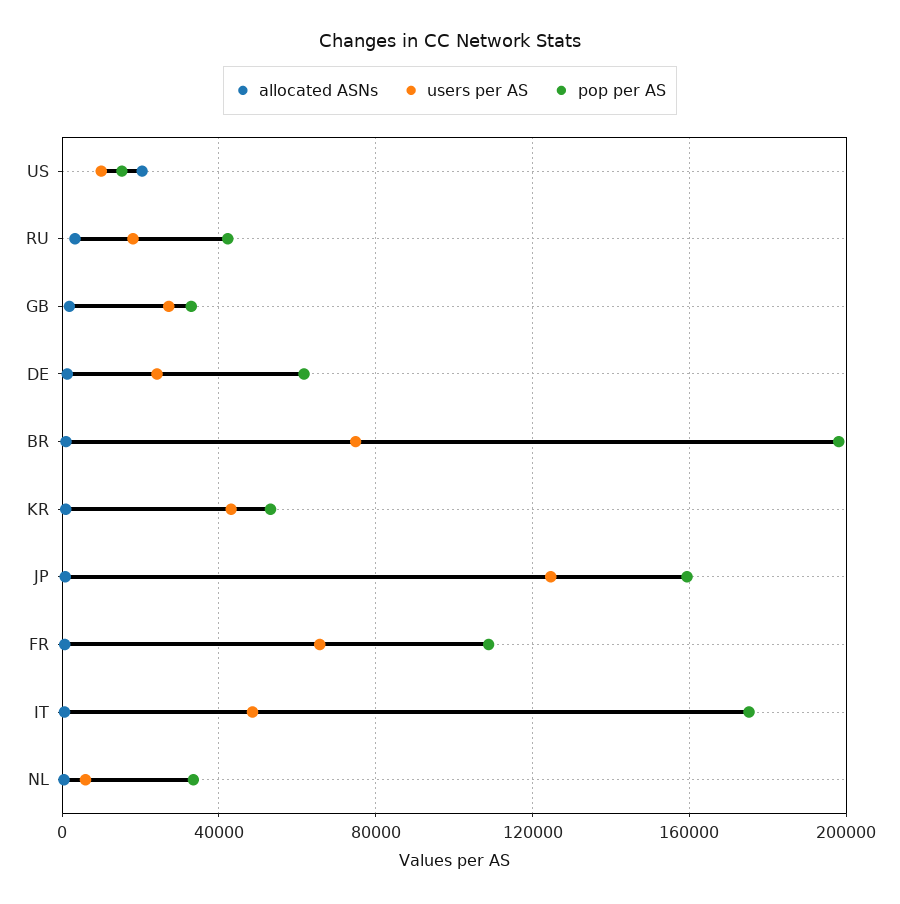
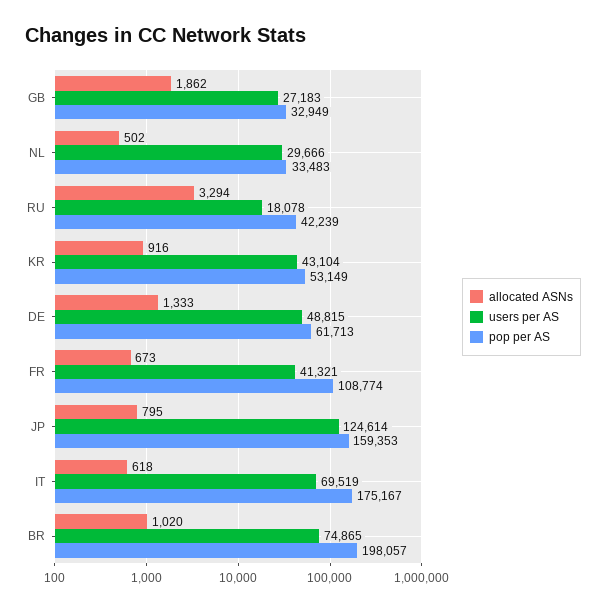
  {
    "allocated ASNs": {
-     "US": 20000,
      "RU": 3294,
      "GB": 1862,
      "DE": 1333,
      "BR": 1020,
      "KR": 916,
      "JP": 795,
      "FR": 673,
      "IT": 618,
      "NL": 502
    },
    "users per AS": {
-     "US": 10000,
      "RU": 18078,
      "GB": 27183,
-     "DE": 25000,
+     "DE": 48815,
      "BR": 74865,
      "KR": 43104,
      "JP": 124614,
-     "FR": 65000,
+     "FR": 41321,
-     "IT": 50000,
+     "IT": 69519,
-     "NL": 5000
+     "NL": 29666
    },
    "pop per AS": {
-     "US": 15000,
      "RU": 42239,
      "GB": 32949,
      "DE": 61713,
      "BR": 198057,
      "KR": 53149,
      "JP": 159353,
      "FR": 108774,
      "IT": 175167,
      "NL": 33483
    }
  }

